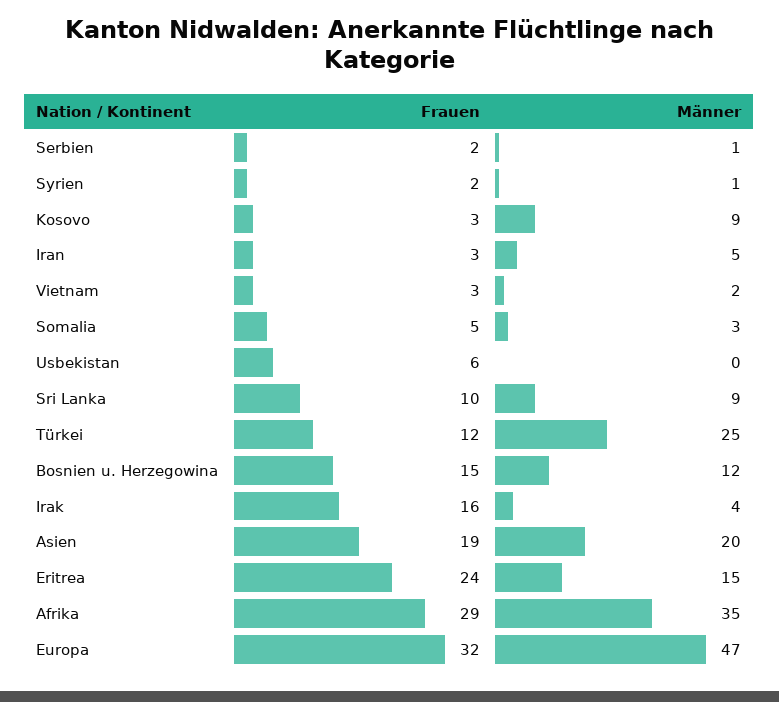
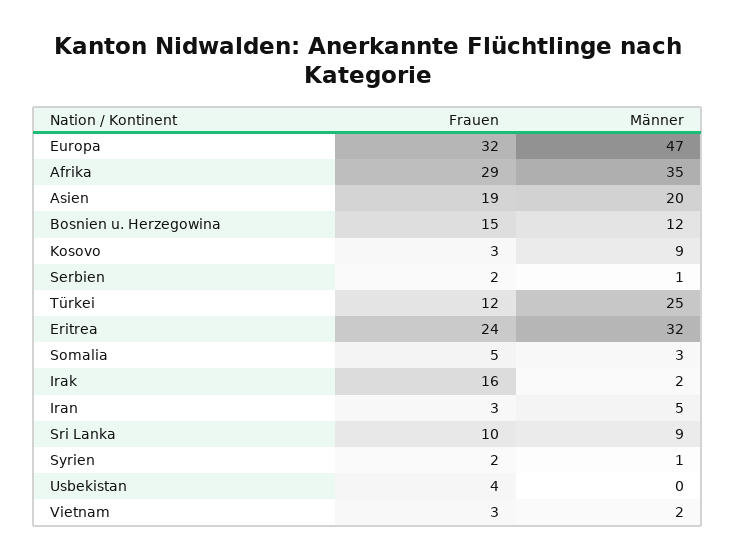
  {
    "Frauen": {
      "Serbien": 2,
      "Syrien": 2,
      "Kosovo": 3,
      "Iran": 3,
      "Vietnam": 3,
      "Somalia": 5,
-     "Usbekistan": 6,
+     "Usbekistan": 4,
      "Sri Lanka": 10,
      "Türkei": 12,
      "Bosnien u. Herzegowina": 15,
      "Irak": 16,
      "Asien": 19,
      "Eritrea": 24,
      "Afrika": 29,
      "Europa": 32
    },
    "Männer": {
      "Serbien": 1,
      "Syrien": 1,
      "Kosovo": 9,
      "Iran": 5,
      "Vietnam": 2,
      "Somalia": 3,
      "Usbekistan": 0,
      "Sri Lanka": 9,
      "Türkei": 25,
      "Bosnien u. Herzegowina": 12,
-     "Irak": 4,
+     "Irak": 2,
      "Asien": 20,
-     "Eritrea": 15,
+     "Eritrea": 32,
      "Afrika": 35,
      "Europa": 47
    }
  }

